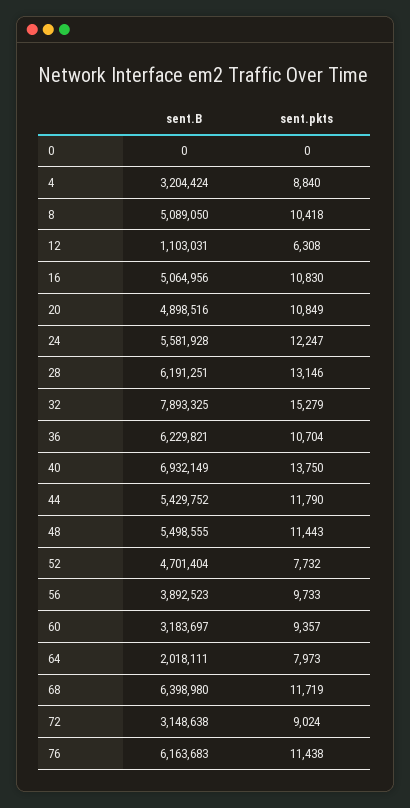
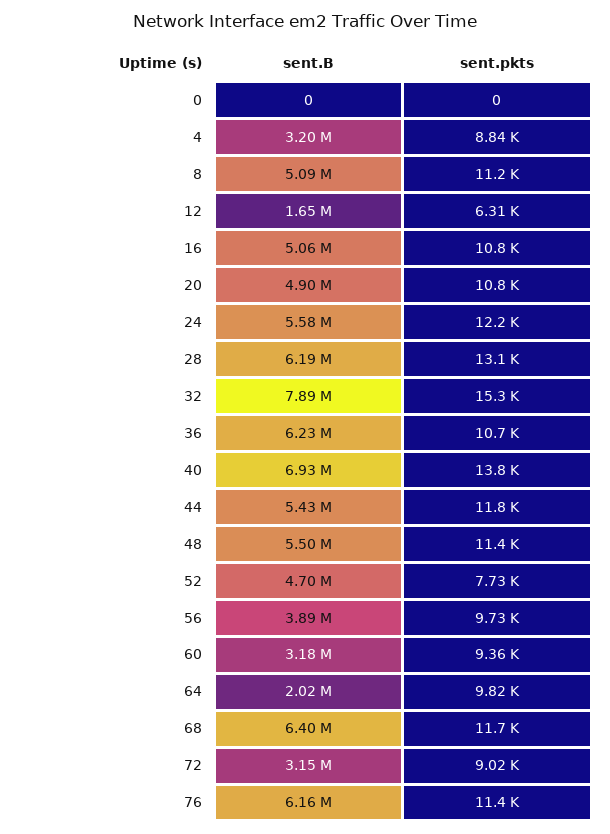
  {
    "sent.B": {
      "0": 0,
      "4": 3204424,
      "8": 5089050,
-     "12": 1103031,
+     "12": 1650000,
      "16": 5064956,
      "20": 4898516,
      "24": 5581928,
      "28": 6191251,
      "32": 7893325,
      "36": 6229821,
      "40": 6932149,
      "44": 5429752,
      "48": 5498555,
      "52": 4701404,
      "56": 3892523,
      "60": 3183697,
      "64": 2018111,
      "68": 6398980,
      "72": 3148638,
      "76": 6163683
    },
    "sent.pkts": {
      "0": 0,
      "4": 8840,
-     "8": 10418,
+     "8": 11200,
      "12": 6308,
      "16": 10830,
      "20": 10849,
      "24": 12247,
      "28": 13146,
      "32": 15279,
      "36": 10704,
      "40": 13750,
      "44": 11790,
      "48": 11443,
      "52": 7732,
      "56": 9733,
      "60": 9357,
-     "64": 7973,
+     "64": 9820,
      "68": 11719,
      "72": 9024,
      "76": 11438
    }
  }

